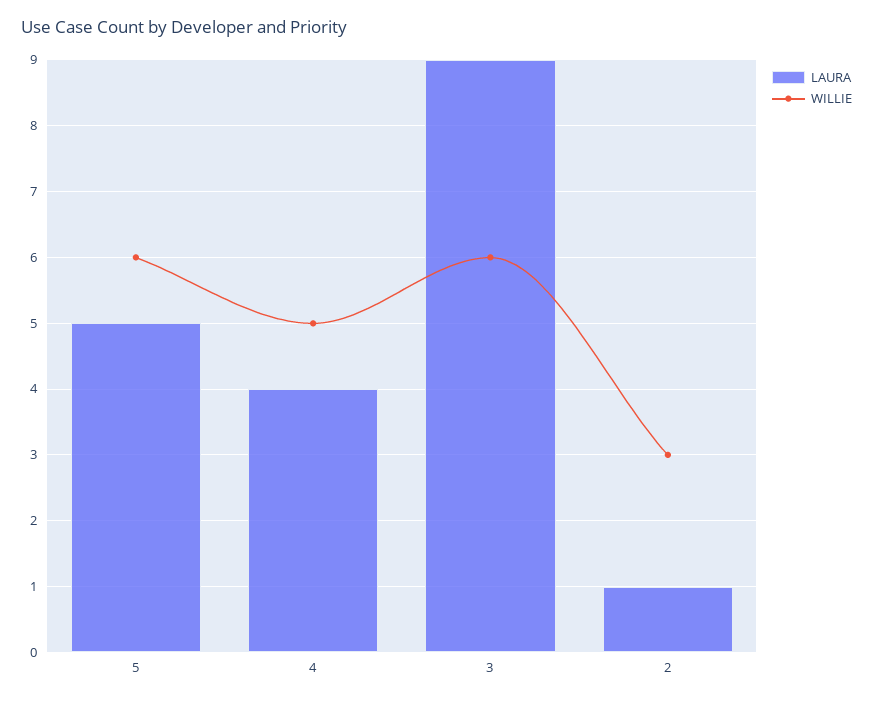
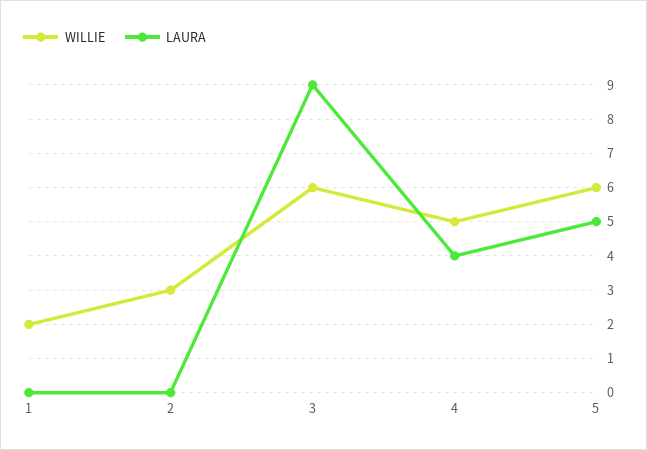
  {
    "LAURA": {
      "5": 5,
      "4": 4,
      "3": 9,
-     "2": 1
+     "2": 0,
+     "1": 0
    },
    "WILLIE": {
      "5": 6,
      "4": 5,
      "3": 6,
-     "2": 3
+     "2": 3,
+     "1": 2
    }
  }

